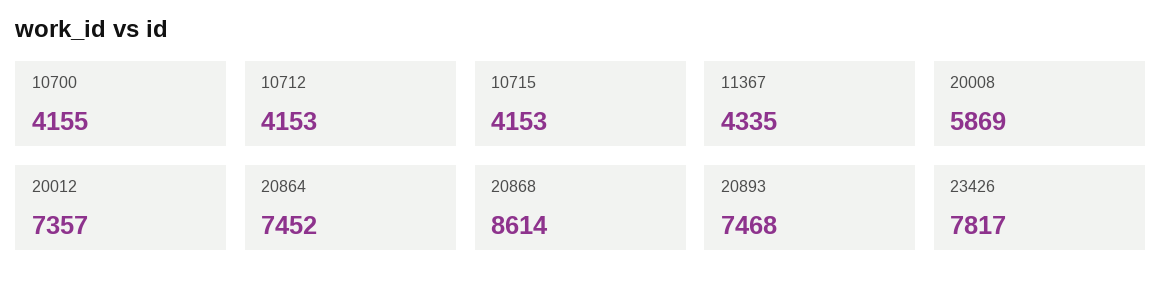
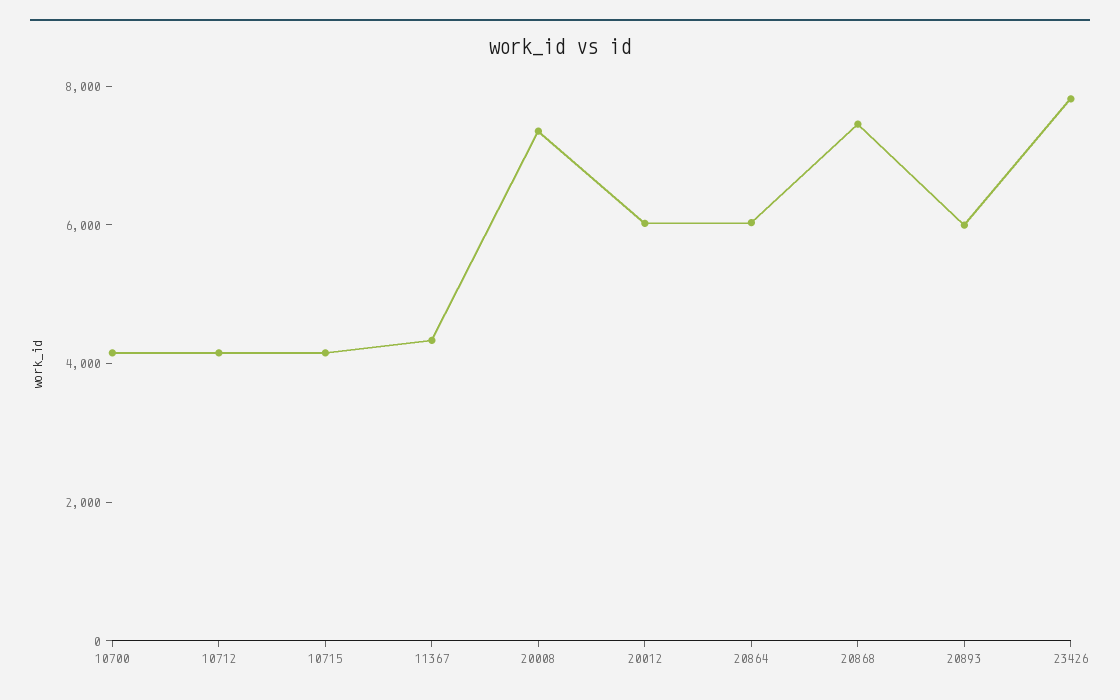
  {
    "10700": 4155,
    "10712": 4153,
    "10715": 4153,
    "11367": 4335,
-   "20008": 5869,
+   "20008": 7500,
-   "20012": 7357,
+   "20012": 6000,
-   "20864": 7452,
+   "20864": 6000,
-   "20868": 8614,
+   "20868": 7500,
-   "20893": 7468,
+   "20893": 6000,
    "23426": 7817
  }

